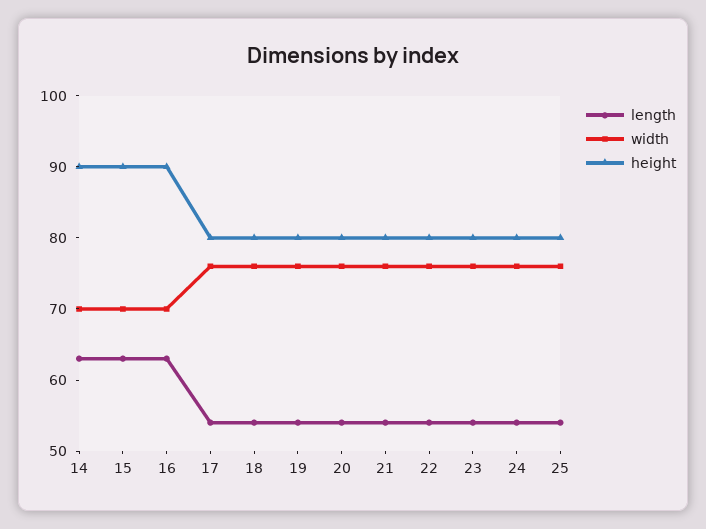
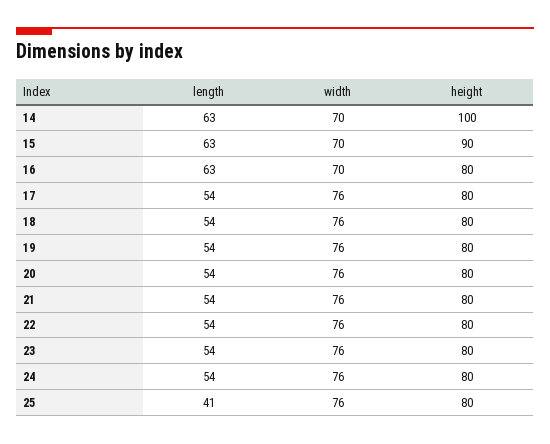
  {
    "length": {
      "14": 63,
      "15": 63,
      "16": 63,
      "17": 54,
      "18": 54,
      "19": 54,
      "20": 54,
      "21": 54,
      "22": 54,
      "23": 54,
      "24": 54,
-     "25": 55
+     "25": 41
    },
    "width": {
      "14": 70,
      "15": 70,
      "16": 70,
      "17": 76,
      "18": 76,
      "19": 76,
      "20": 76,
      "21": 76,
      "22": 76,
      "23": 76,
      "24": 76,
      "25": 76
    },
    "height": {
-     "14": 90,
+     "14": 100,
      "15": 90,
-     "16": 90,
+     "16": 80,
      "17": 80,
      "18": 80,
      "19": 80,
      "20": 80,
      "21": 80,
      "22": 80,
      "23": 80,
      "24": 80,
      "25": 80
    }
  }

